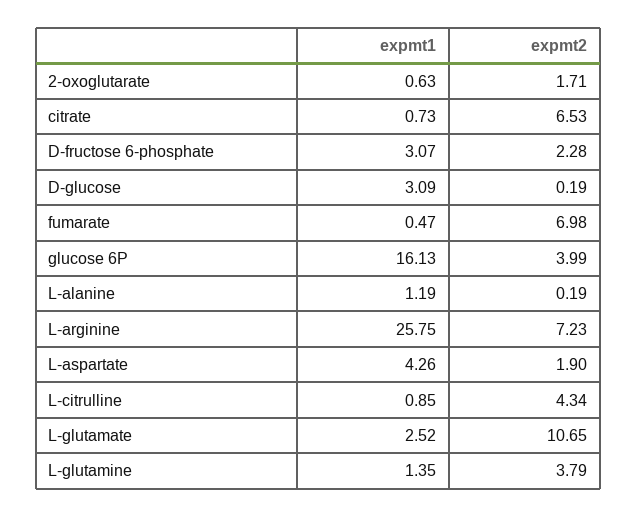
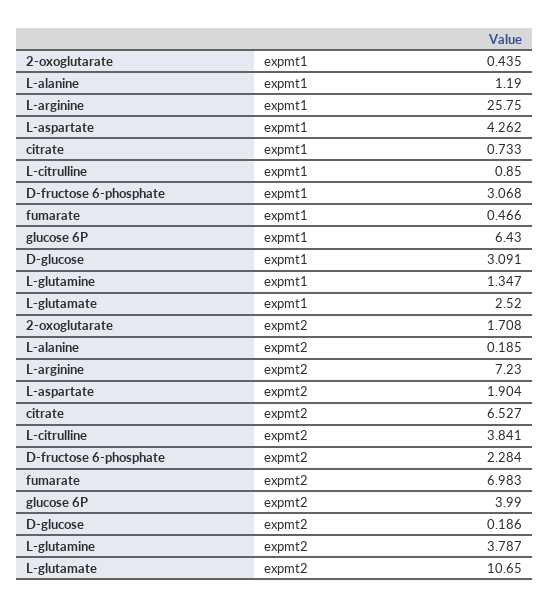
  {
    "expmt1": {
-     "2-oxoglutarate": 0.63,
+     "2-oxoglutarate": 0.435,
      "citrate": 0.733,
      "D-fructose 6-phosphate": 3.068,
      "D-glucose": 3.091,
      "fumarate": 0.466,
-     "glucose 6P": 16.13,
+     "glucose 6P": 6.43,
      "L-alanine": 1.19,
      "L-arginine": 25.75,
      "L-aspartate": 4.262,
      "L-citrulline": 0.85,
      "L-glutamate": 2.52,
      "L-glutamine": 1.347
    },
    "expmt2": {
      "2-oxoglutarate": 1.708,
      "citrate": 6.527,
      "D-fructose 6-phosphate": 2.284,
      "D-glucose": 0.186,
      "fumarate": 6.983,
      "glucose 6P": 3.99,
      "L-alanine": 0.185,
      "L-arginine": 7.23,
      "L-aspartate": 1.904,
-     "L-citrulline": 4.34,
+     "L-citrulline": 3.841,
      "L-glutamate": 10.65,
      "L-glutamine": 3.787
    }
  }

